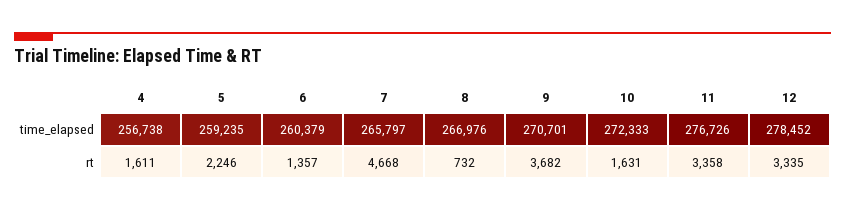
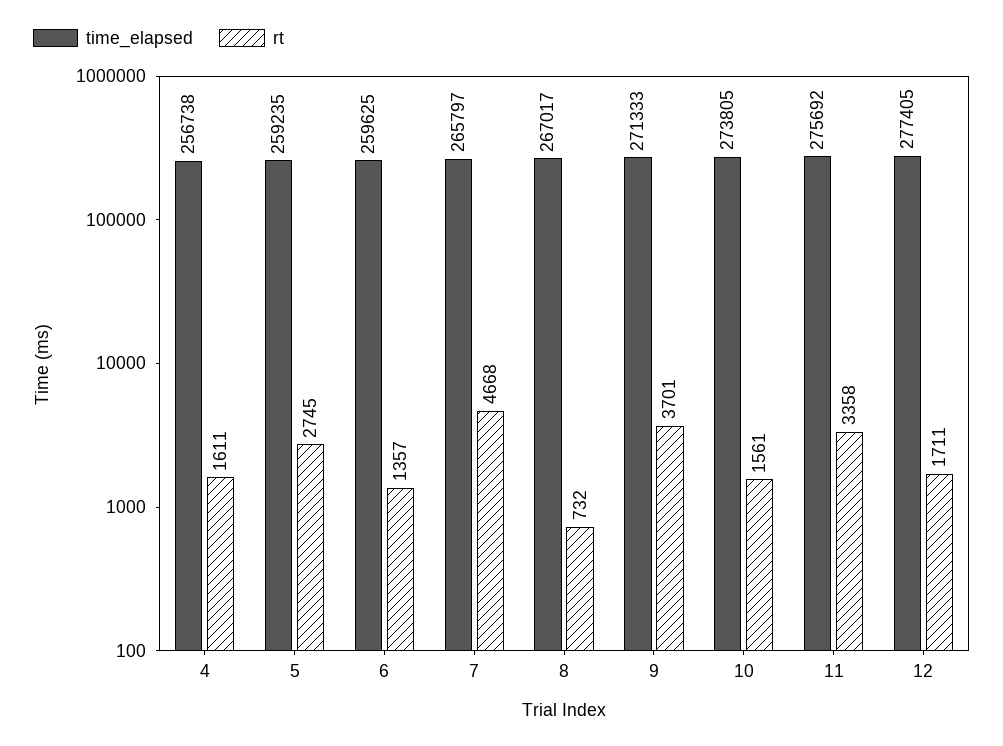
  {
    "time_elapsed": {
      "4": 256738,
      "5": 259235,
-     "6": 260379,
+     "6": 259625,
      "7": 265797,
-     "8": 266976,
+     "8": 267017,
-     "9": 270701,
+     "9": 271333,
-     "10": 272333,
+     "10": 273805,
-     "11": 276726,
+     "11": 275692,
-     "12": 278452
+     "12": 277405
    },
    "rt": {
      "4": 1611,
-     "5": 2246,
+     "5": 2745,
      "6": 1357,
      "7": 4668,
      "8": 732,
-     "9": 3682,
+     "9": 3701,
-     "10": 1631,
+     "10": 1561,
      "11": 3358,
-     "12": 3335
+     "12": 1711
    }
  }

